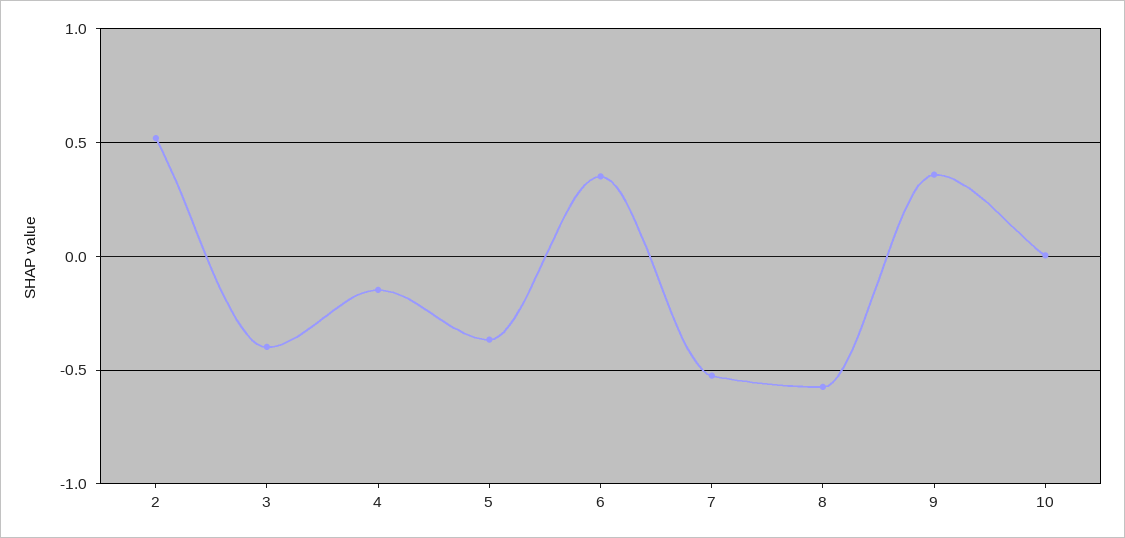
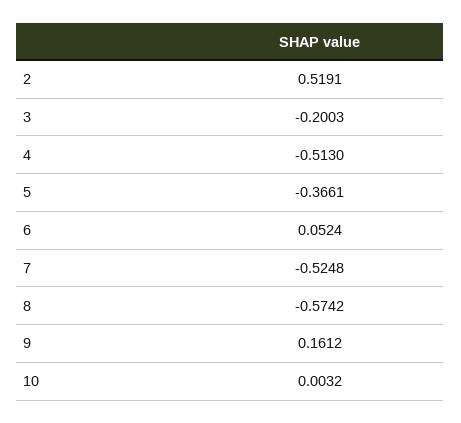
  {
    "2": 0.5191,
-   "3": -0.4,
+   "3": -0.2003,
-   "4": -0.15,
+   "4": -0.513,
    "5": -0.3661,
-   "6": 0.35,
+   "6": 0.0524,
    "7": -0.5248,
    "8": -0.5742,
-   "9": 0.35,
+   "9": 0.1612,
    "10": 0.0032
  }

